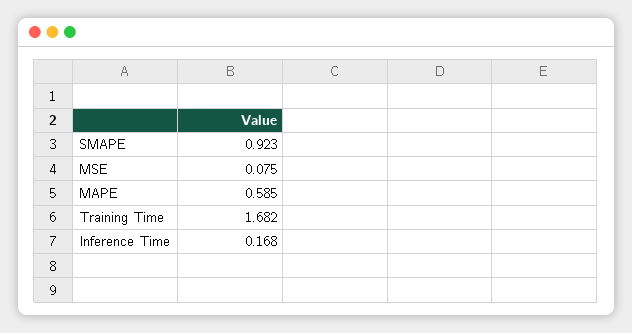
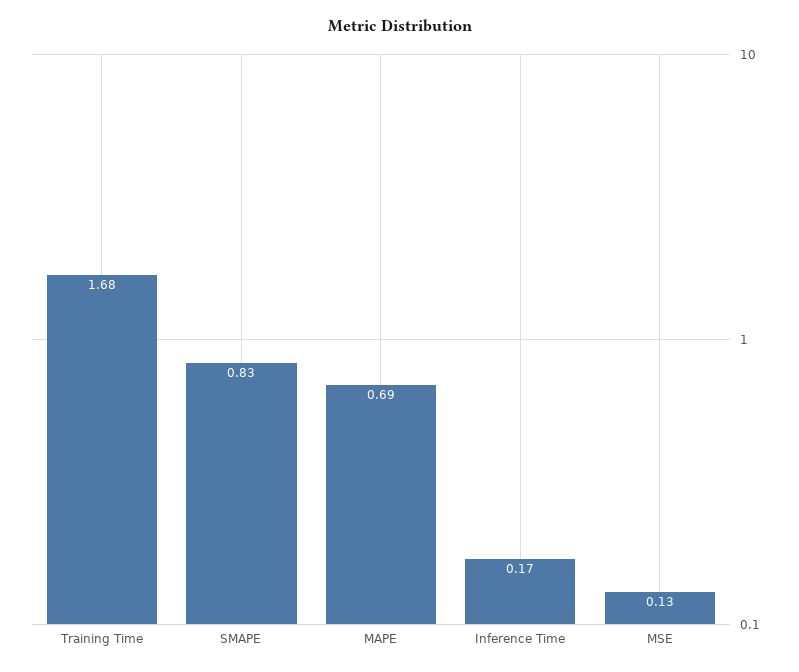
  {
-   "SMAPE": 0.923,
+   "SMAPE": 0.83,
-   "MSE": 0.075,
+   "MSE": 0.13,
-   "MAPE": 0.585,
+   "MAPE": 0.69,
    "Training Time": 1.682,
    "Inference Time": 0.168
  }

